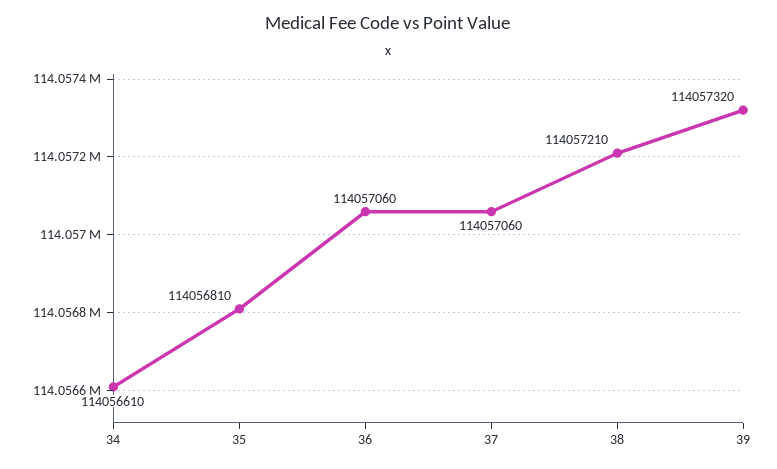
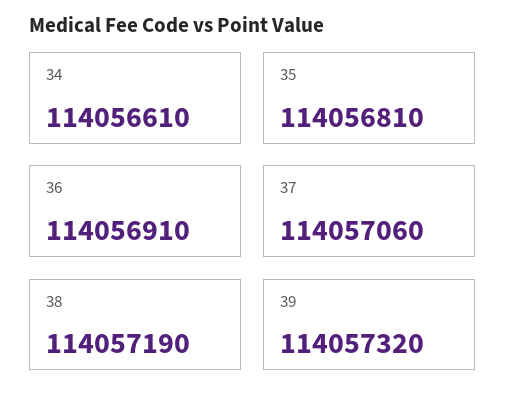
  {
    "34": 114056610,
    "35": 114056810,
-   "36": 114057060,
+   "36": 114056910,
    "37": 114057060,
-   "38": 114057210,
+   "38": 114057190,
    "39": 114057320
  }

